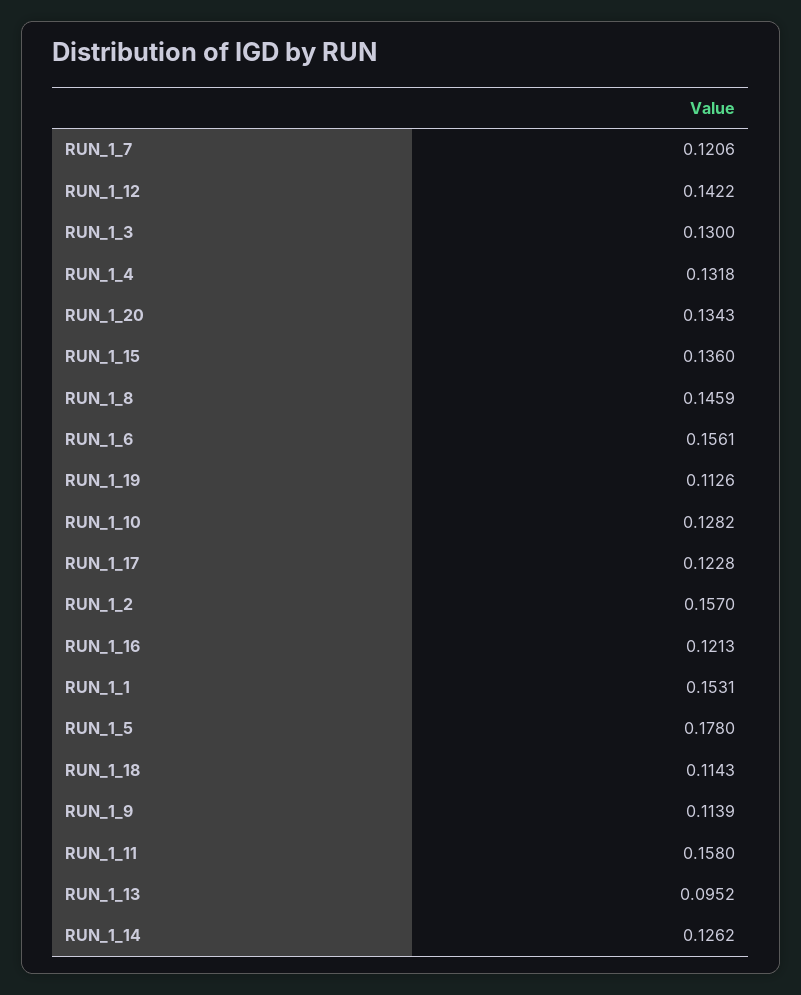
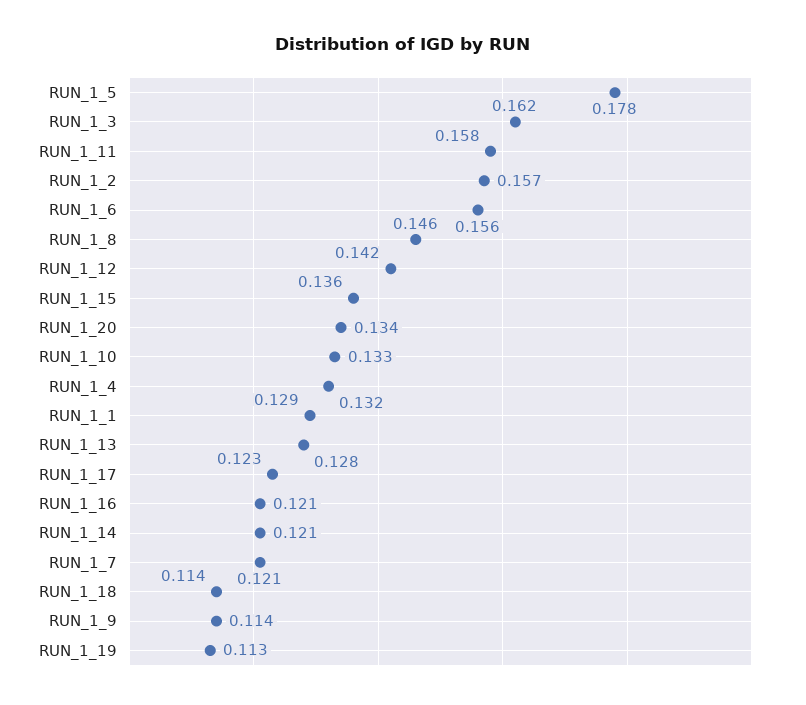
  {
    "RUN_1_7": 0.1206,
    "RUN_1_12": 0.1422,
-   "RUN_1_3": 0.13,
+   "RUN_1_3": 0.162,
    "RUN_1_4": 0.1318,
    "RUN_1_20": 0.1343,
    "RUN_1_15": 0.136,
    "RUN_1_8": 0.1459,
    "RUN_1_6": 0.1561,
    "RUN_1_19": 0.1126,
-   "RUN_1_10": 0.1282,
+   "RUN_1_10": 0.133,
    "RUN_1_17": 0.1228,
    "RUN_1_2": 0.157,
    "RUN_1_16": 0.1213,
-   "RUN_1_1": 0.1531,
+   "RUN_1_1": 0.129,
    "RUN_1_5": 0.178,
    "RUN_1_18": 0.1143,
    "RUN_1_9": 0.1139,
    "RUN_1_11": 0.158,
-   "RUN_1_13": 0.0952,
+   "RUN_1_13": 0.128,
-   "RUN_1_14": 0.1262
+   "RUN_1_14": 0.121
  }

